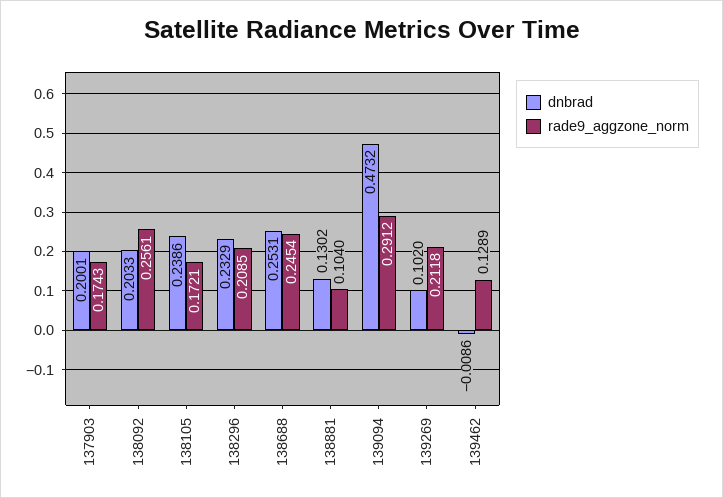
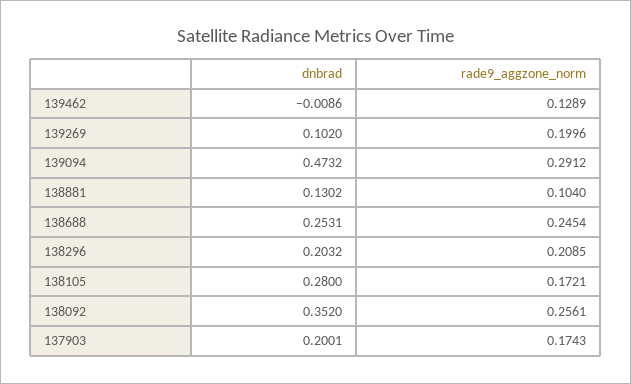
  {
    "dnbrad": {
      "137903": 0.2001,
-     "138092": 0.2033,
+     "138092": 0.352,
-     "138105": 0.2386,
+     "138105": 0.28,
-     "138296": 0.2329,
+     "138296": 0.2032,
      "138688": 0.2531,
      "138881": 0.1302,
      "139094": 0.4732,
      "139269": 0.102,
      "139462": -0.0086
    },
    "rade9_aggzone_norm": {
      "137903": 0.1743,
      "138092": 0.2561,
      "138105": 0.1721,
      "138296": 0.2085,
      "138688": 0.2454,
      "138881": 0.104,
      "139094": 0.2912,
-     "139269": 0.2118,
+     "139269": 0.1996,
      "139462": 0.1289
    }
  }

